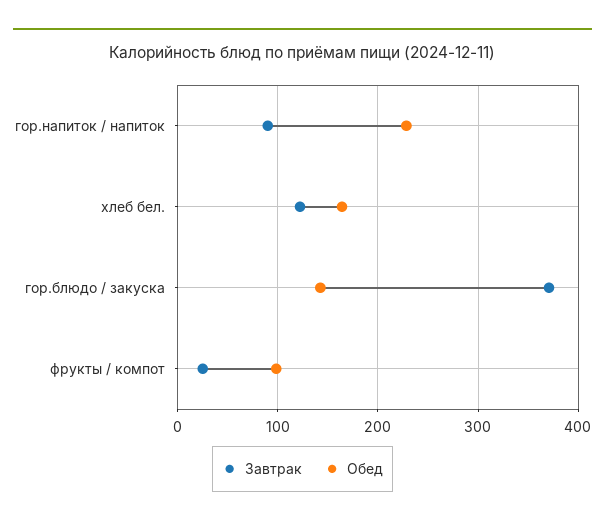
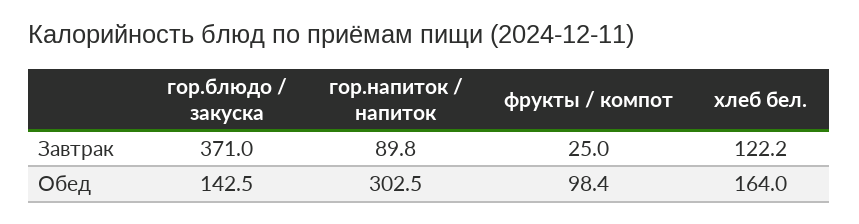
  {
    "Завтрак": {
      "гор.напиток / напиток": 89.8,
      "хлеб бел.": 122.2,
      "гор.блюдо / закуска": 371,
      "фрукты / компот": 25
    },
    "Обед": {
-     "гор.напиток / напиток": 230,
+     "гор.напиток / напиток": 302.5,
      "хлеб бел.": 164,
      "гор.блюдо / закуска": 142.5,
      "фрукты / компот": 98.4
    }
  }

